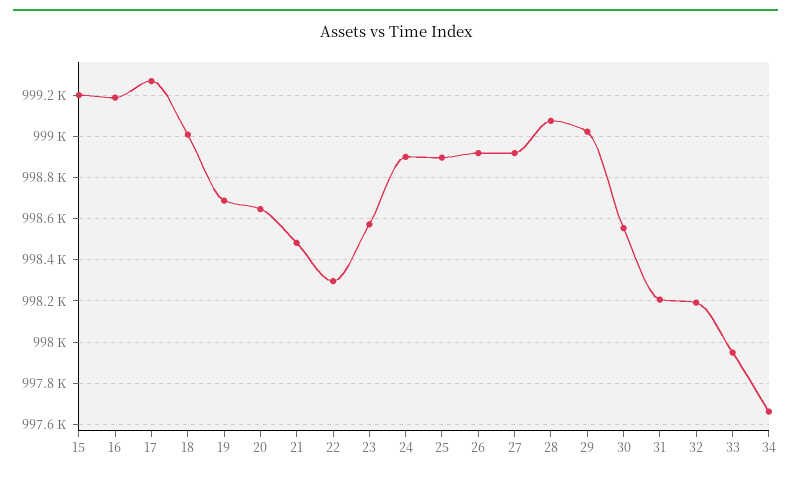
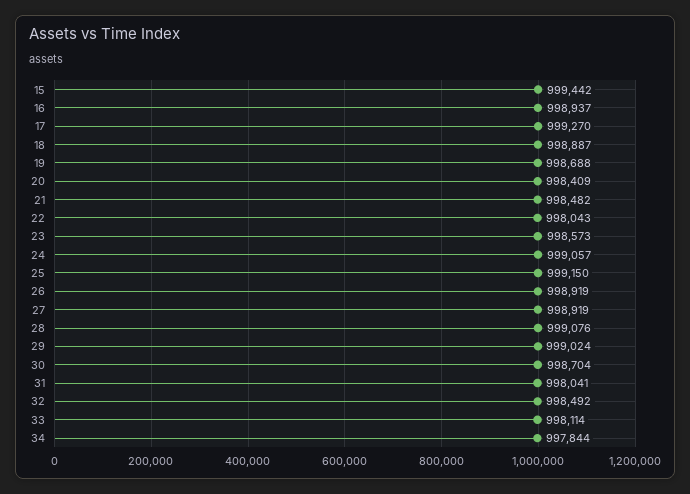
  {
-   "15": 999200,
+   "15": 999442,
-   "16": 999200,
+   "16": 998937,
    "17": 999270,
-   "18": 999000,
+   "18": 998887,
    "19": 998688,
-   "20": 998650,
+   "20": 998409,
    "21": 998482,
-   "22": 998300,
+   "22": 998043,
    "23": 998573,
-   "24": 998900,
+   "24": 999057,
-   "25": 998900,
+   "25": 999150,
    "26": 998919,
    "27": 998919,
    "28": 999076,
    "29": 999024,
-   "30": 998550,
+   "30": 998704,
-   "31": 998200,
+   "31": 998041,
-   "32": 998200,
+   "32": 998492,
-   "33": 997950,
+   "33": 998114,
-   "34": 997650
+   "34": 997844
  }

